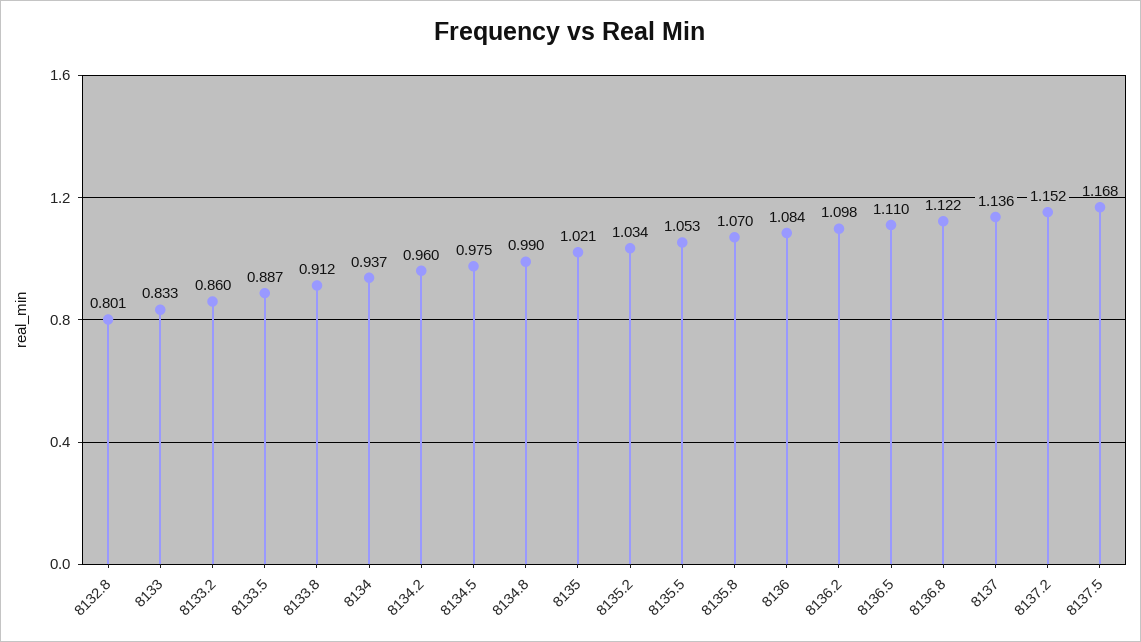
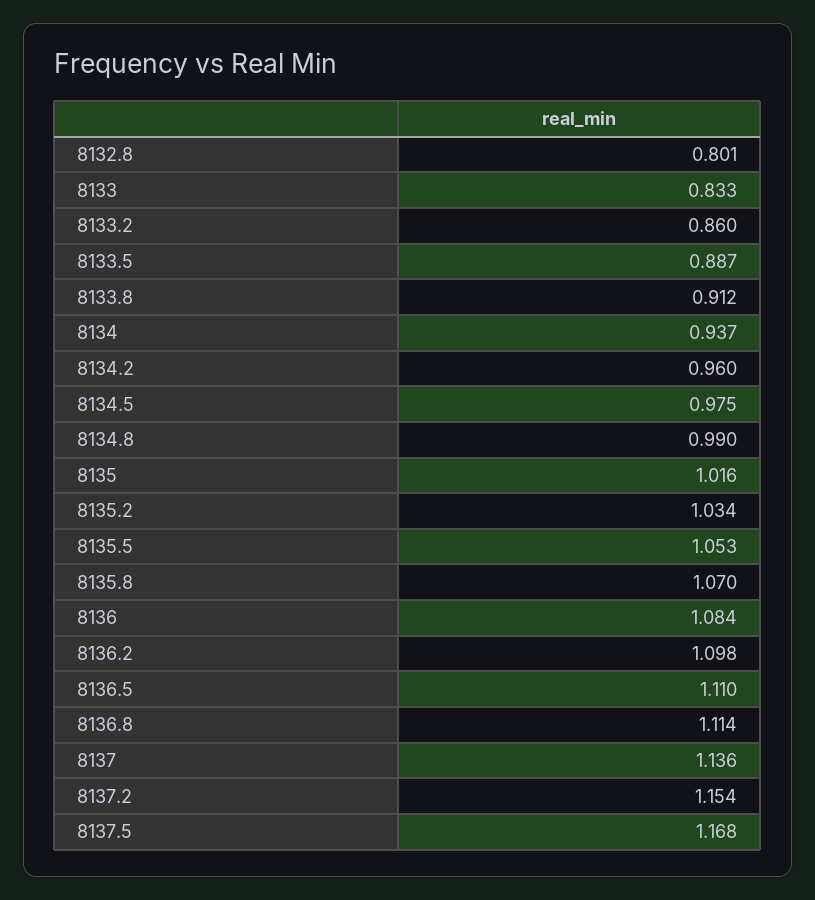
  {
    "8132.8": 0.801,
    "8133": 0.833,
    "8133.2": 0.86,
    "8133.5": 0.887,
    "8133.8": 0.912,
    "8134": 0.937,
    "8134.2": 0.96,
    "8134.5": 0.975,
    "8134.8": 0.99,
-   "8135": 1.021,
+   "8135": 1.016,
    "8135.2": 1.034,
    "8135.5": 1.053,
    "8135.8": 1.07,
    "8136": 1.084,
    "8136.2": 1.098,
    "8136.5": 1.11,
-   "8136.8": 1.122,
+   "8136.8": 1.114,
    "8137": 1.136,
-   "8137.2": 1.152,
+   "8137.2": 1.154,
    "8137.5": 1.168
  }

